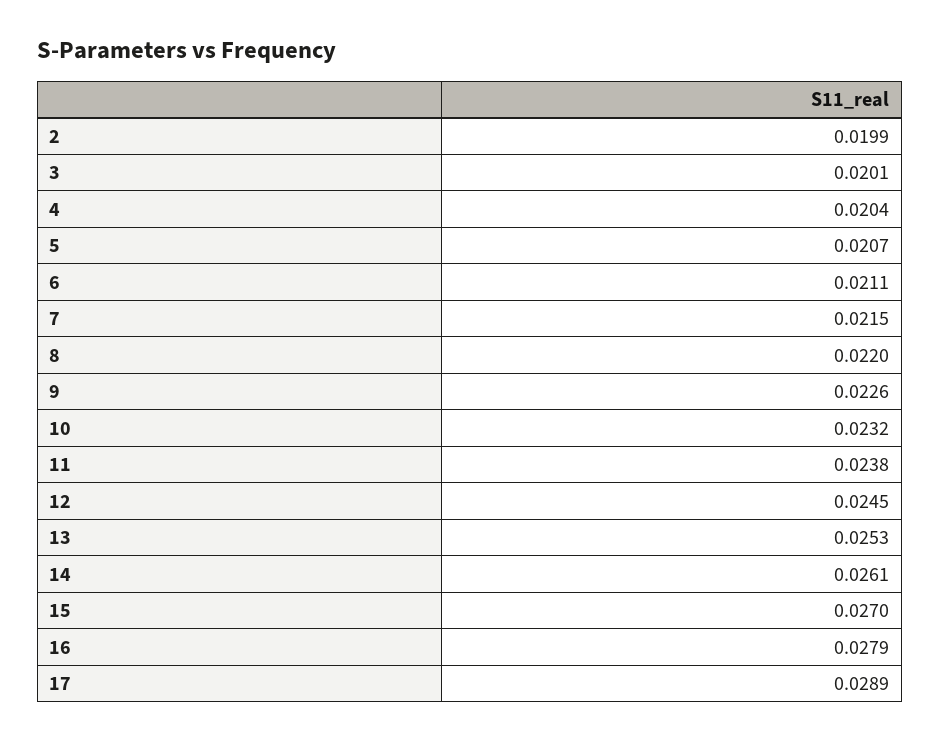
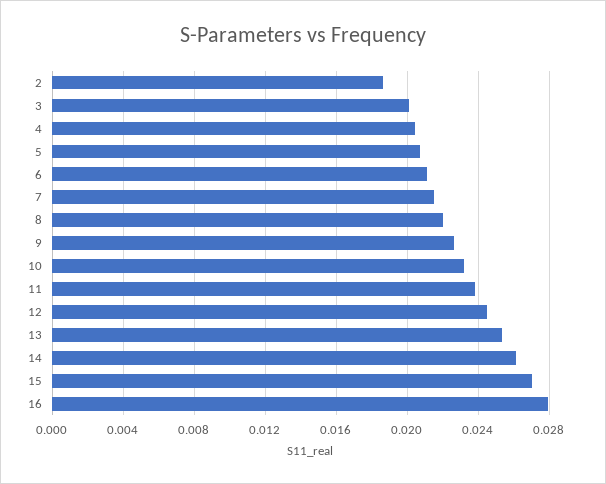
  {
-   "2": 0.0199,
+   "2": 0.0185,
    "3": 0.0201,
    "4": 0.0204,
    "5": 0.0207,
    "6": 0.0211,
    "7": 0.0215,
    "8": 0.022,
    "9": 0.0226,
    "10": 0.0232,
    "11": 0.0238,
    "12": 0.0245,
    "13": 0.0253,
    "14": 0.0261,
    "15": 0.027,
-   "16": 0.0279,
+   "16": 0.0279
-   "17": 0.0289
  }

